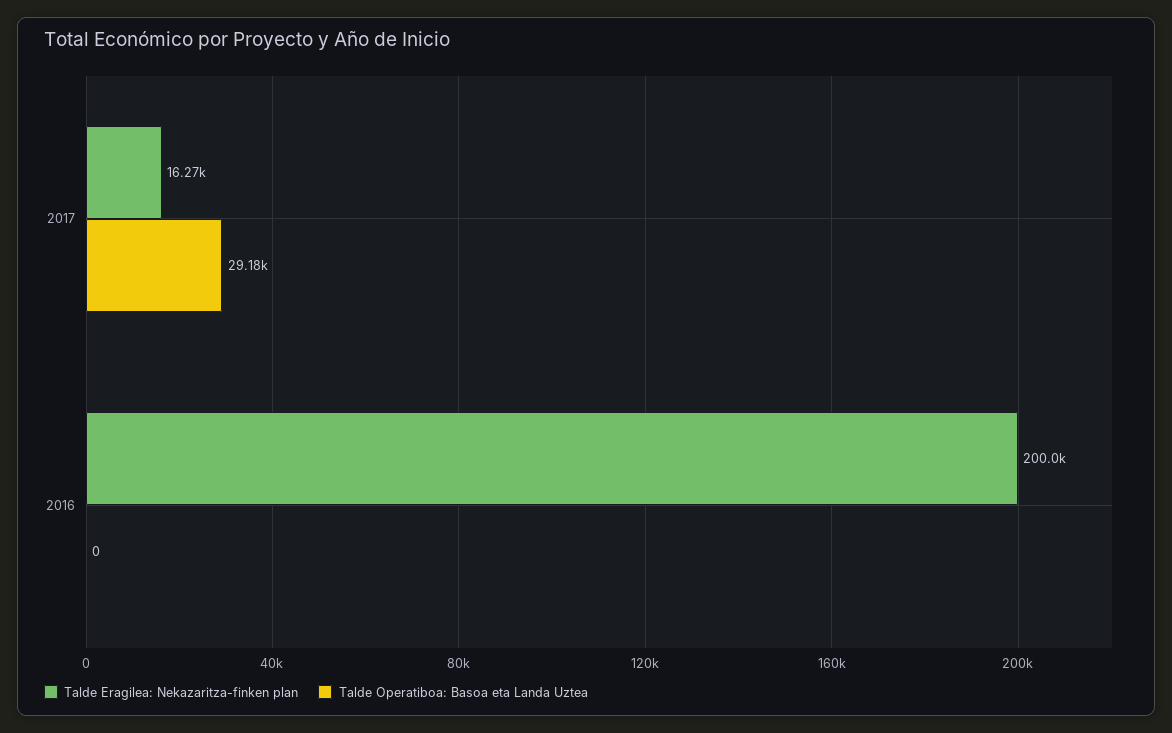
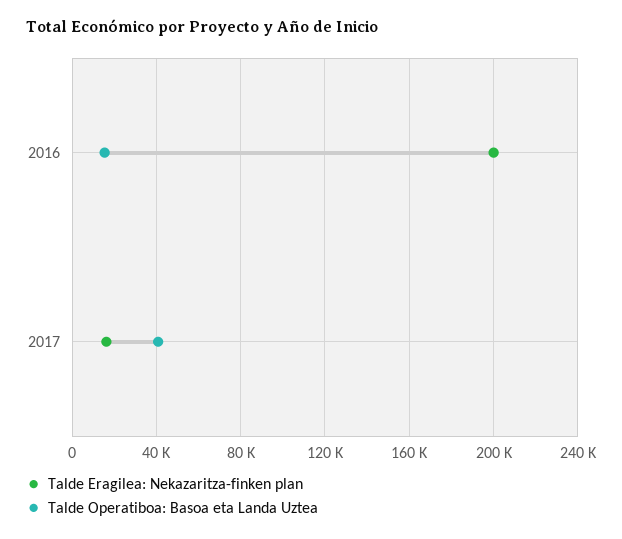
  {
    "Talde Eragilea: Nekazaritza-finken plan": {
      "2017": 16270,
      "2016": 200000
    },
    "Talde Operatiboa: Basoa eta Landa Uztea": {
-     "2017": 29180,
+     "2017": 40000,
-     "2016": 0
+     "2016": 15000
    }
  }

